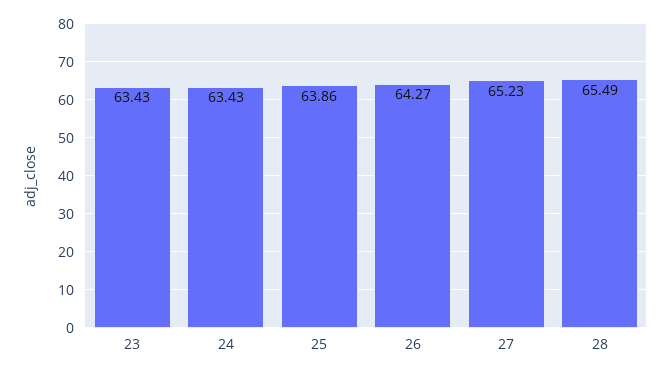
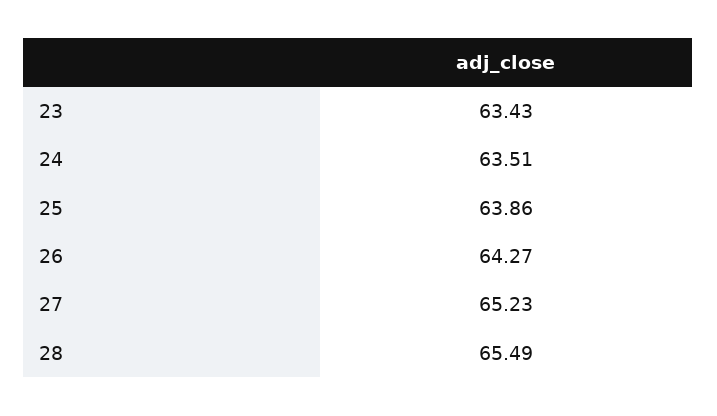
  {
    "23": 63.43,
-   "24": 63.43,
+   "24": 63.51,
    "25": 63.86,
    "26": 64.27,
    "27": 65.23,
    "28": 65.49
  }

